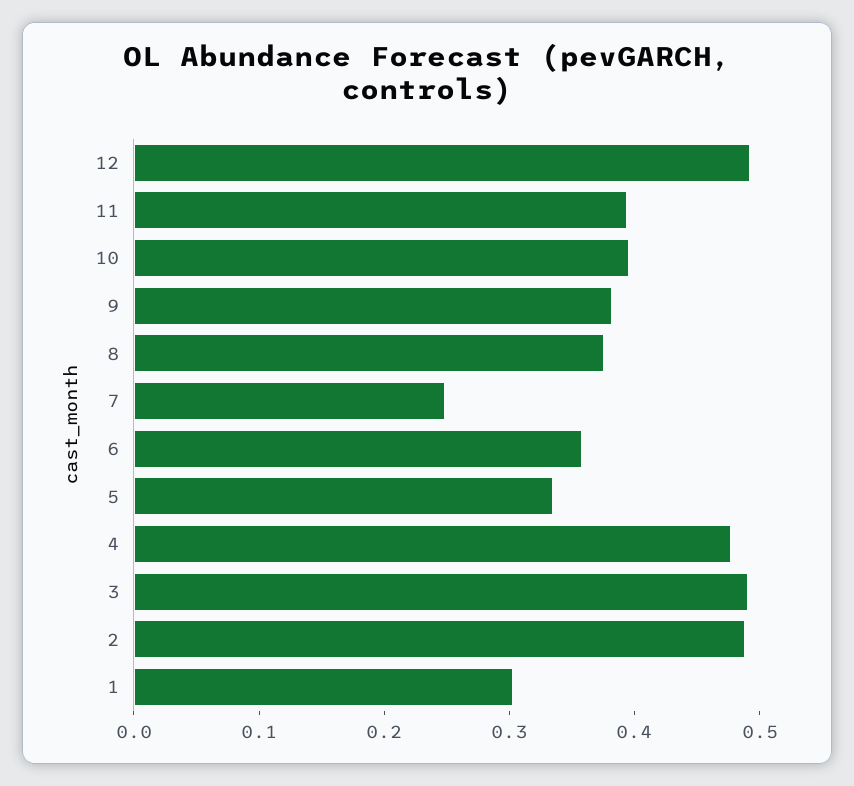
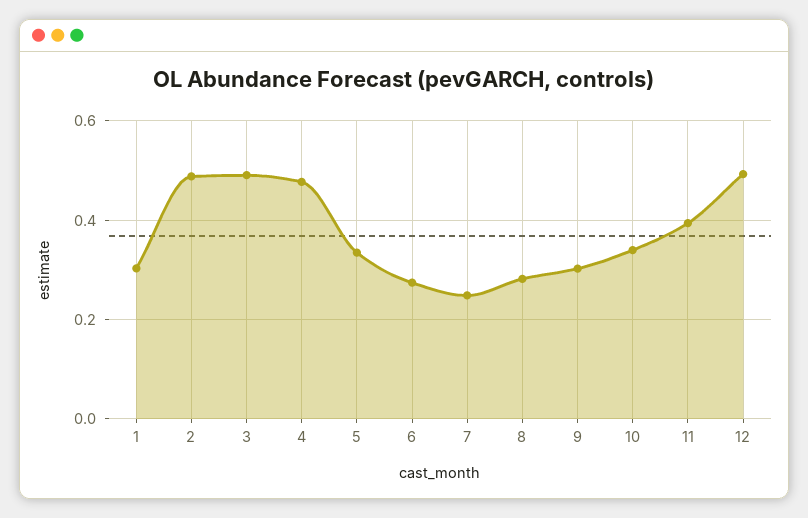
  {
    "12": 0.5,
    "11": 0.4,
-   "10": 0.4,
+   "10": 0.34,
-   "9": 0.38,
+   "9": 0.3,
-   "8": 0.38,
+   "8": 0.28,
    "7": 0.24,
-   "6": 0.36,
+   "6": 0.28,
    "5": 0.34,
    "4": 0.48,
    "3": 0.5,
    "2": 0.48,
    "1": 0.3
  }

